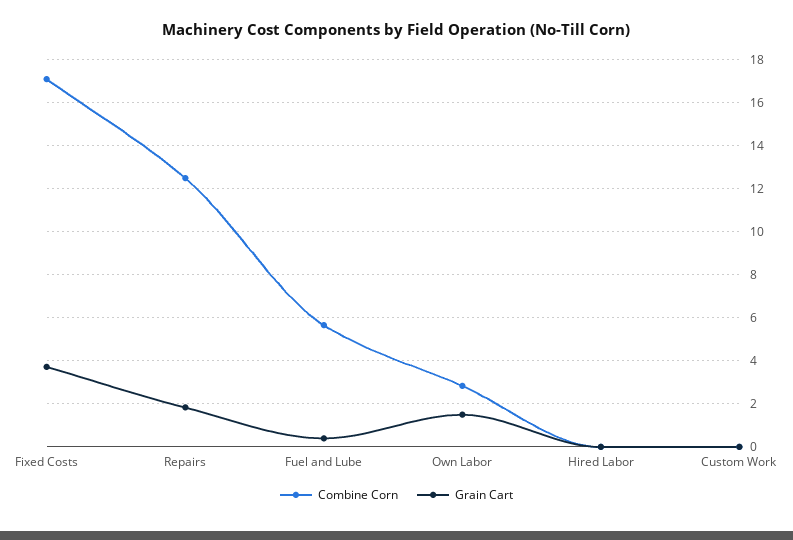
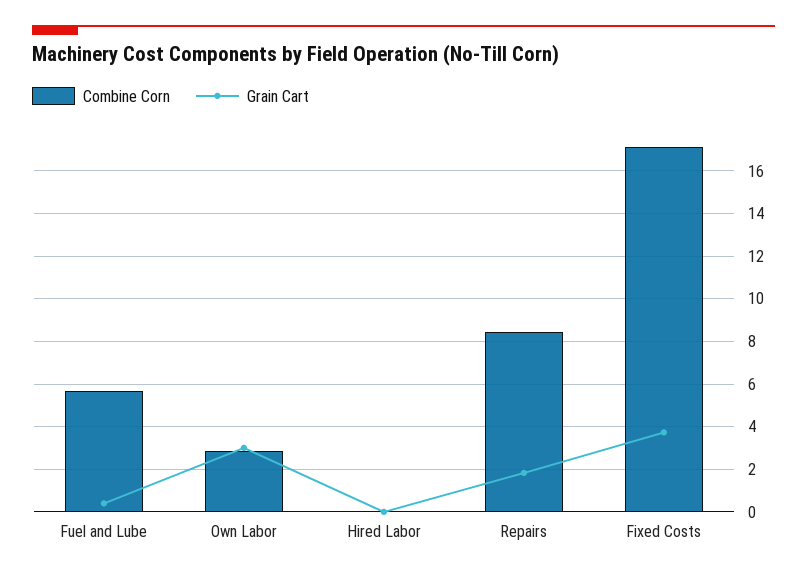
  {
    "Combine Corn": {
      "Fixed Costs": 17,
-     "Repairs": 12.5,
+     "Repairs": 8.5,
      "Fuel and Lube": 5.5,
      "Own Labor": 3,
-     "Hired Labor": 0,
+     "Hired Labor": 0
-     "Custom Work": 0
    },
    "Grain Cart": {
      "Fixed Costs": 3.5,
      "Repairs": 2,
      "Fuel and Lube": 0.5,
-     "Own Labor": 1.5,
+     "Own Labor": 3,
-     "Hired Labor": 0,
+     "Hired Labor": 0
-     "Custom Work": 0
    }
  }

